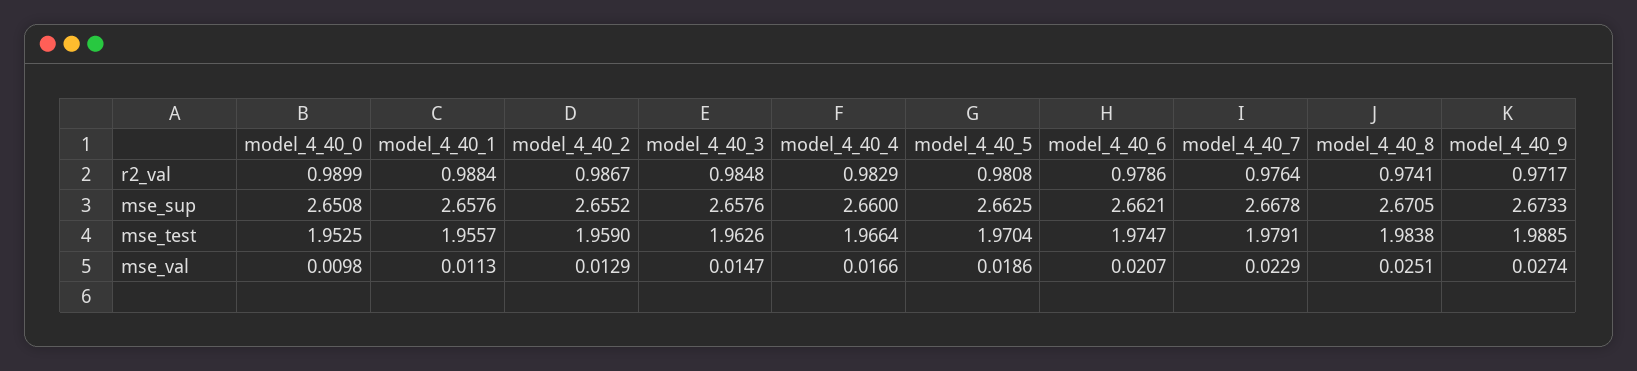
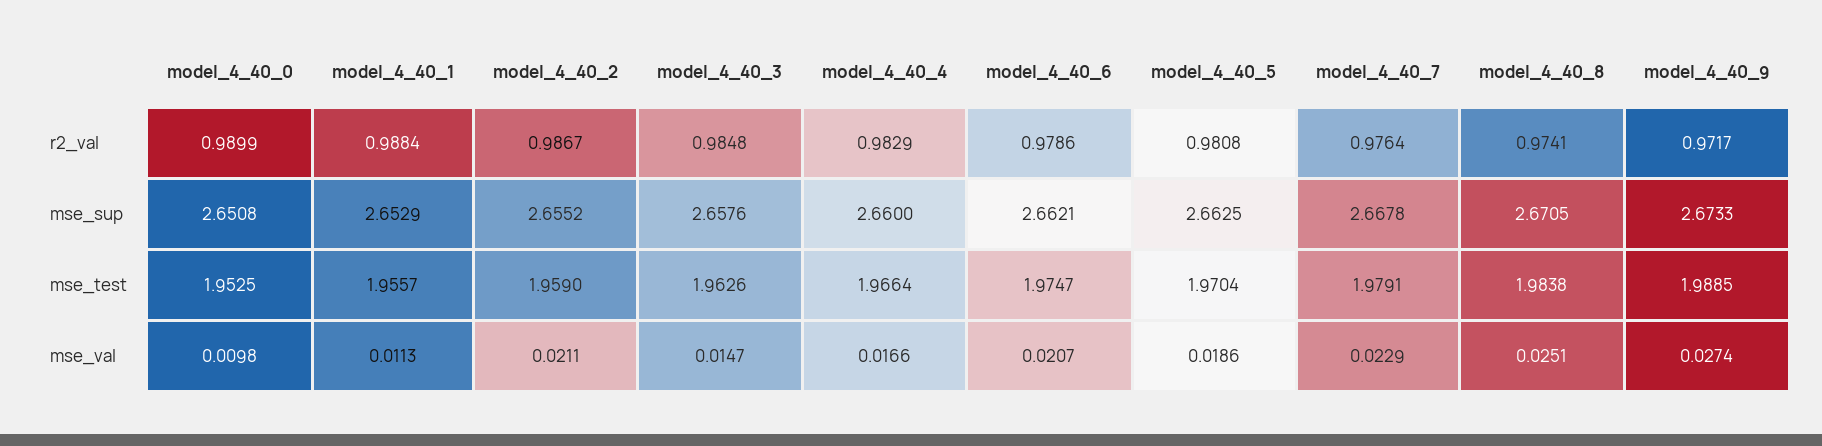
  {
    "model_4_40_0": {
      "r2_val": 0.9899,
      "mse_sup": 2.6508,
      "mse_test": 1.9525,
      "mse_val": 0.0098
    },
    "model_4_40_1": {
      "r2_val": 0.9884,
-     "mse_sup": 2.6576,
+     "mse_sup": 2.6529,
      "mse_test": 1.9557,
      "mse_val": 0.0113
    },
    "model_4_40_2": {
      "r2_val": 0.9867,
      "mse_sup": 2.6552,
      "mse_test": 1.959,
-     "mse_val": 0.0129
+     "mse_val": 0.0211
    },
    "model_4_40_3": {
      "r2_val": 0.9848,
      "mse_sup": 2.6576,
      "mse_test": 1.9626,
      "mse_val": 0.0147
    },
    "model_4_40_4": {
      "r2_val": 0.9829,
      "mse_sup": 2.66,
      "mse_test": 1.9664,
      "mse_val": 0.0166
    },
    "model_4_40_5": {
      "r2_val": 0.9808,
      "mse_sup": 2.6625,
      "mse_test": 1.9704,
      "mse_val": 0.0186
    },
    "model_4_40_6": {
      "r2_val": 0.9786,
      "mse_sup": 2.6621,
      "mse_test": 1.9747,
      "mse_val": 0.0207
    },
    "model_4_40_7": {
      "r2_val": 0.9764,
      "mse_sup": 2.6678,
      "mse_test": 1.9791,
      "mse_val": 0.0229
    },
    "model_4_40_8": {
      "r2_val": 0.9741,
      "mse_sup": 2.6705,
      "mse_test": 1.9838,
      "mse_val": 0.0251
    },
    "model_4_40_9": {
      "r2_val": 0.9717,
      "mse_sup": 2.6733,
      "mse_test": 1.9885,
      "mse_val": 0.0274
    }
  }

